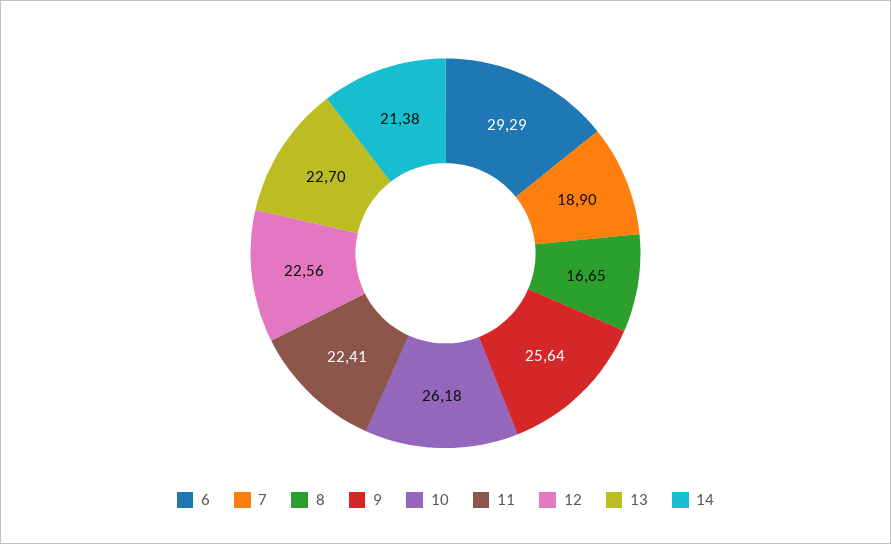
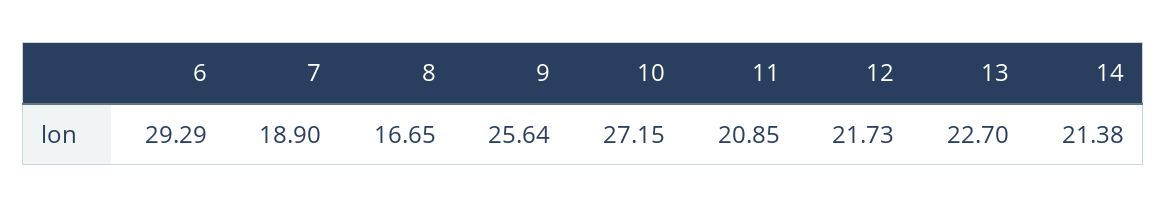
  {
    "6": 29.29,
    "7": 18.9,
    "8": 16.65,
    "9": 25.64,
-   "10": 26.18,
+   "10": 27.15,
-   "11": 22.41,
+   "11": 20.85,
-   "12": 22.56,
+   "12": 21.73,
    "13": 22.7,
    "14": 21.38
  }

